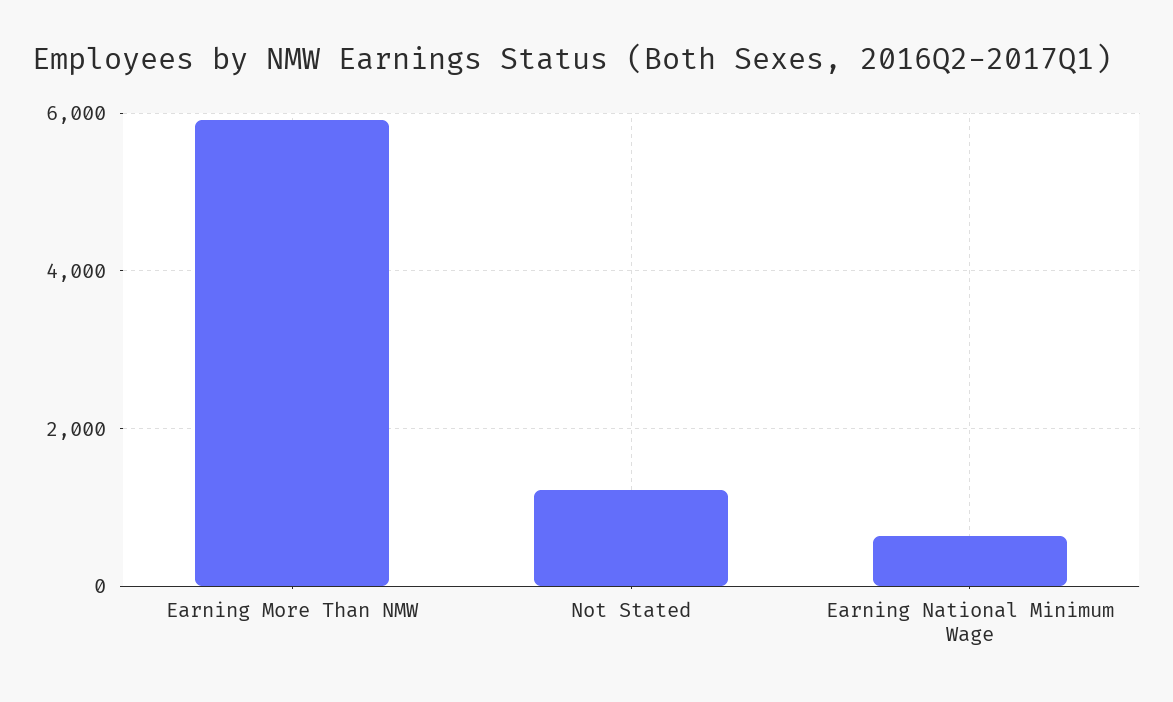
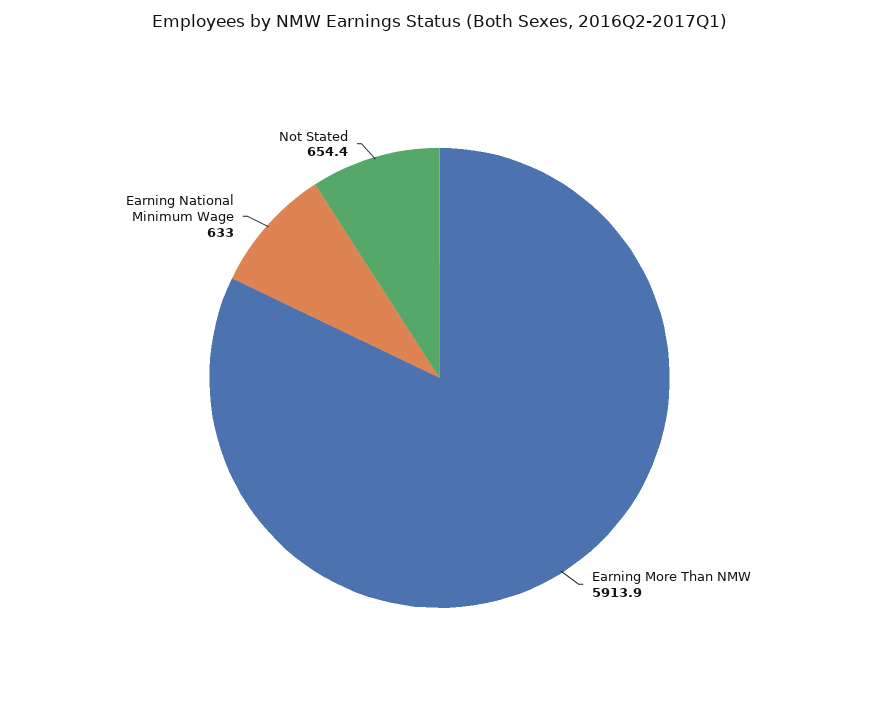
  {
    "Earning More Than NMW": 5913.9,
-   "Not Stated": 1200,
+   "Not Stated": 654.4,
    "Earning National Minimum Wage": 633
  }

